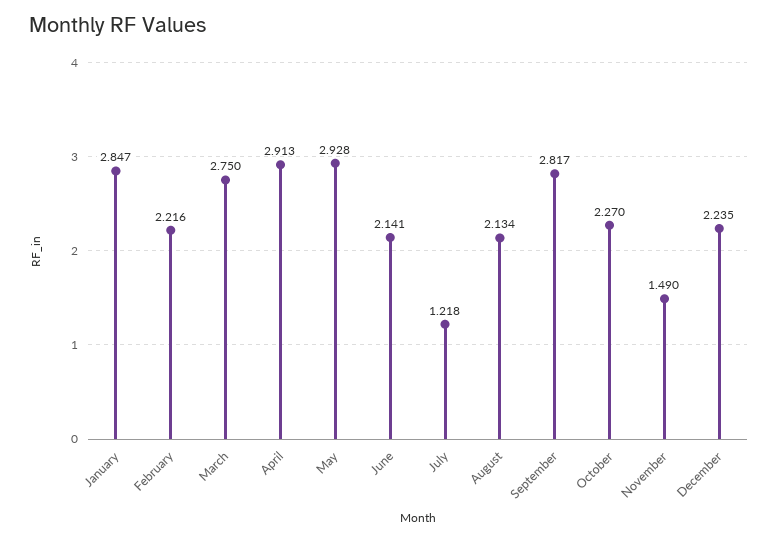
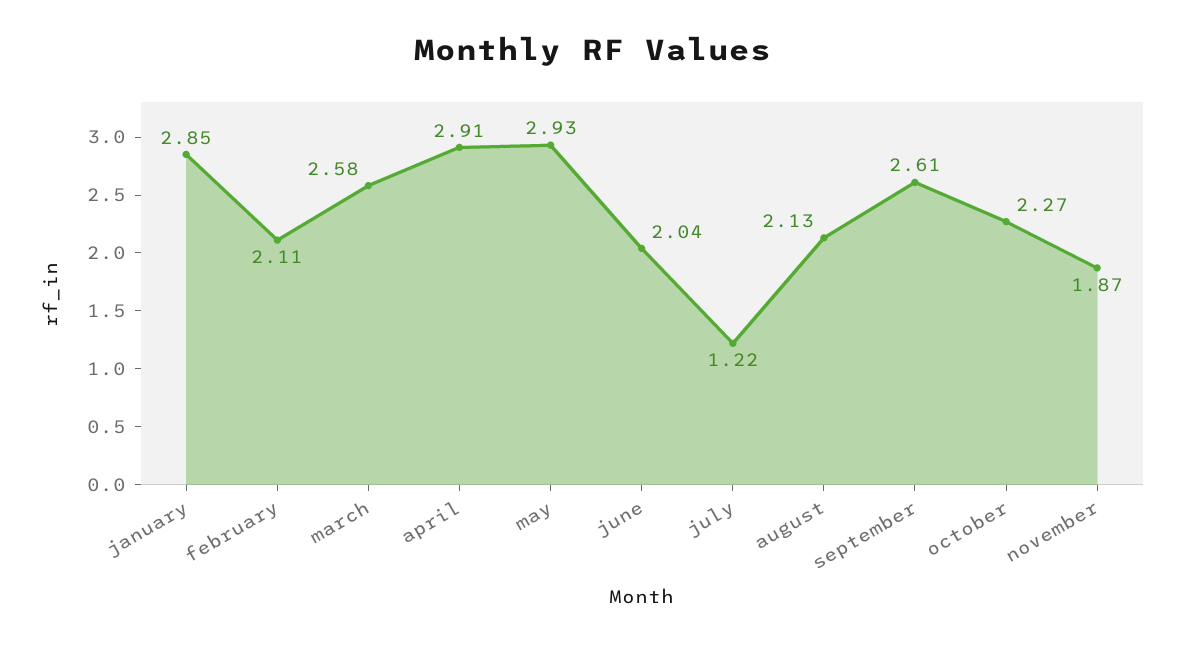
  {
    "January": 2.847,
-   "February": 2.216,
+   "February": 2.11,
-   "March": 2.75,
+   "March": 2.58,
    "April": 2.913,
    "May": 2.928,
-   "June": 2.141,
+   "June": 2.04,
    "July": 1.218,
    "August": 2.134,
-   "September": 2.817,
+   "September": 2.61,
    "October": 2.27,
-   "November": 1.49,
+   "November": 1.87
-   "December": 2.235
  }

